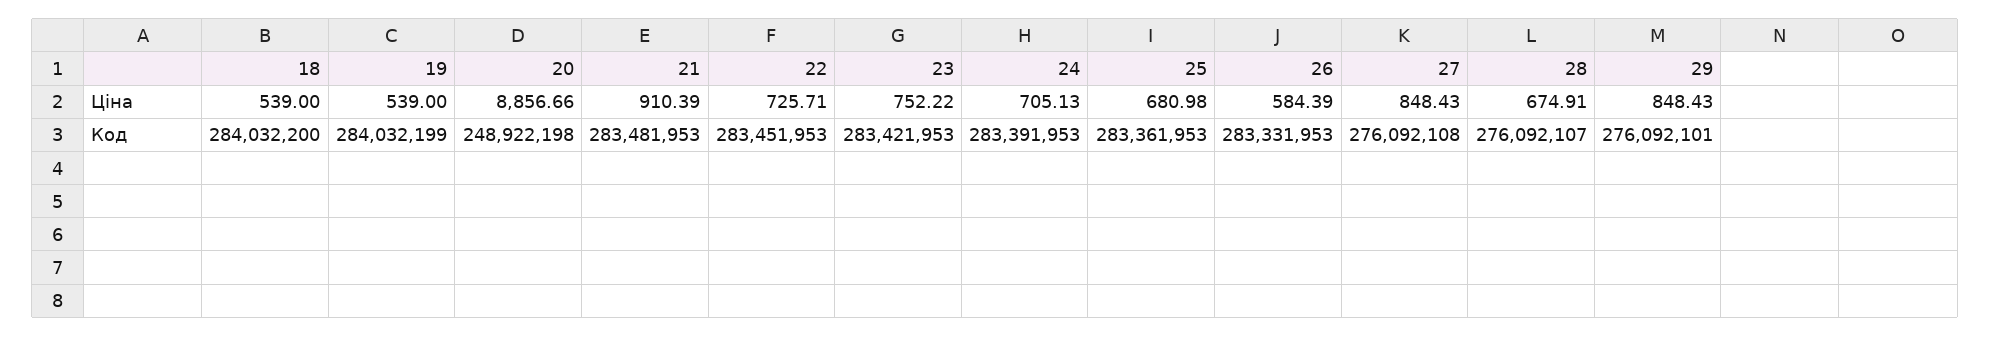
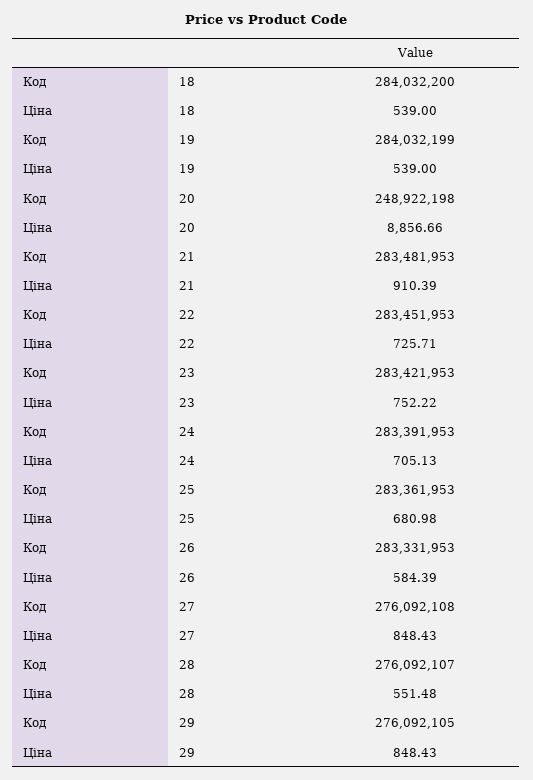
  {
    "18": {
      "Ціна": 539,
      "Код": 284032200
    },
    "19": {
      "Ціна": 539,
      "Код": 284032199
    },
    "20": {
      "Ціна": 8856.66,
      "Код": 248922198
    },
    "21": {
      "Ціна": 910.39,
      "Код": 283481953
    },
    "22": {
      "Ціна": 725.71,
      "Код": 283451953
    },
    "23": {
      "Ціна": 752.22,
      "Код": 283421953
    },
    "24": {
      "Ціна": 705.13,
      "Код": 283391953
    },
    "25": {
      "Ціна": 680.98,
      "Код": 283361953
    },
    "26": {
      "Ціна": 584.39,
      "Код": 283331953
    },
    "27": {
      "Ціна": 848.43,
      "Код": 276092108
    },
    "28": {
-     "Ціна": 674.91,
+     "Ціна": 551.48,
      "Код": 276092107
    },
    "29": {
      "Ціна": 848.43,
-     "Код": 276092101
+     "Код": 276092105
    }
  }

